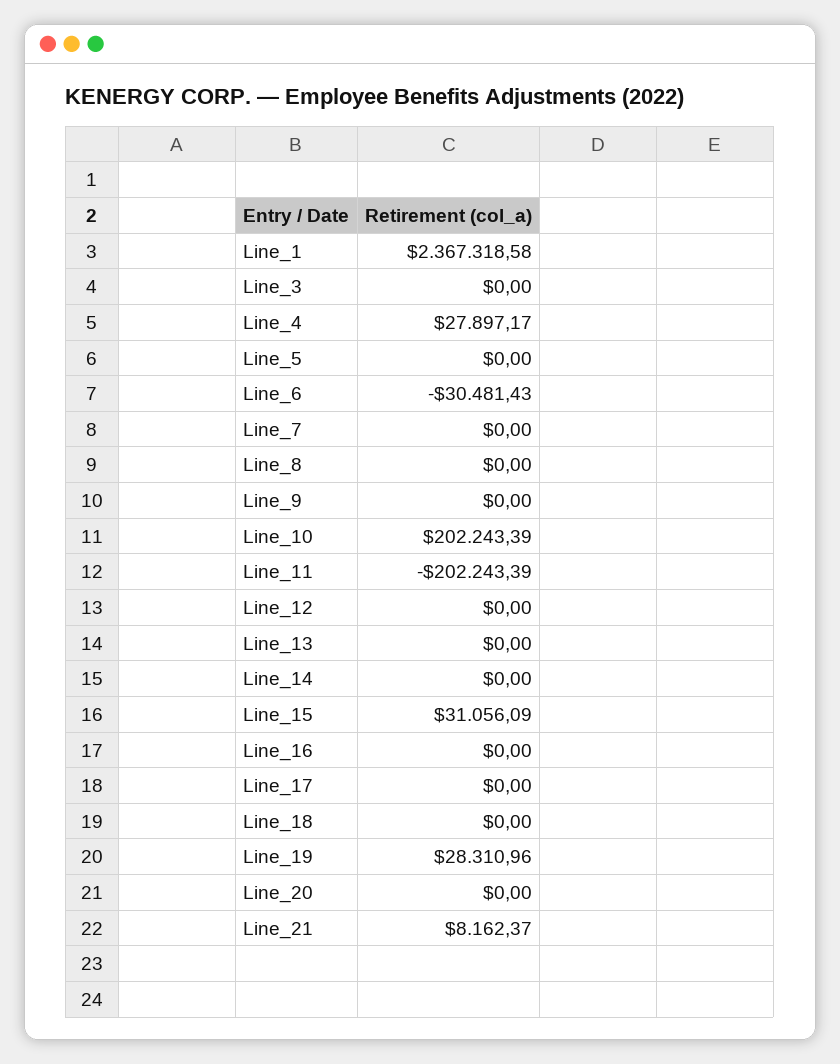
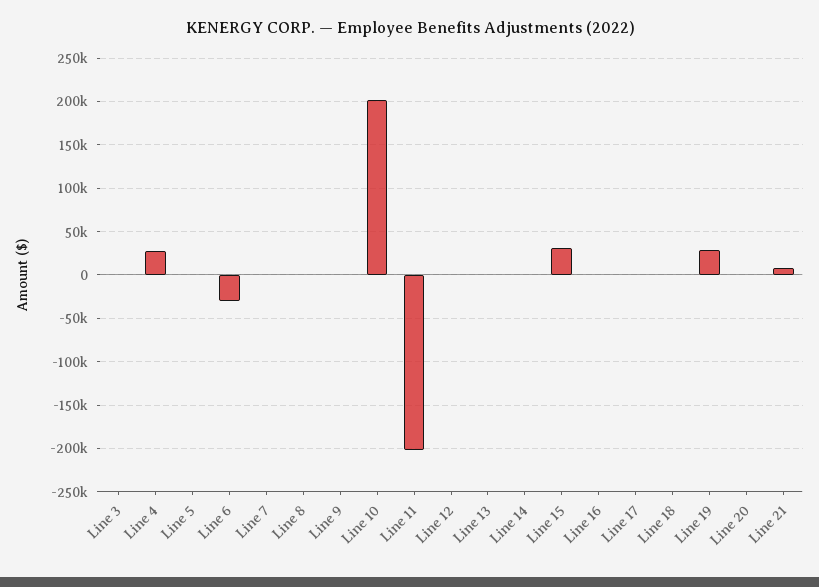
  {
-   "Line_1": 2367318.58,
    "Line_3": 0,
    "Line_4": 27897.17,
    "Line_5": 0,
    "Line_6": -30481.43,
    "Line_7": 0,
    "Line_8": 0,
    "Line_9": 0,
    "Line_10": 202243.39,
    "Line_11": -202243.39,
    "Line_12": 0,
    "Line_13": 0,
    "Line_14": 0,
    "Line_15": 31056.09,
    "Line_16": 0,
    "Line_17": 0,
    "Line_18": 0,
    "Line_19": 28310.96,
    "Line_20": 0,
    "Line_21": 8162.37
  }

